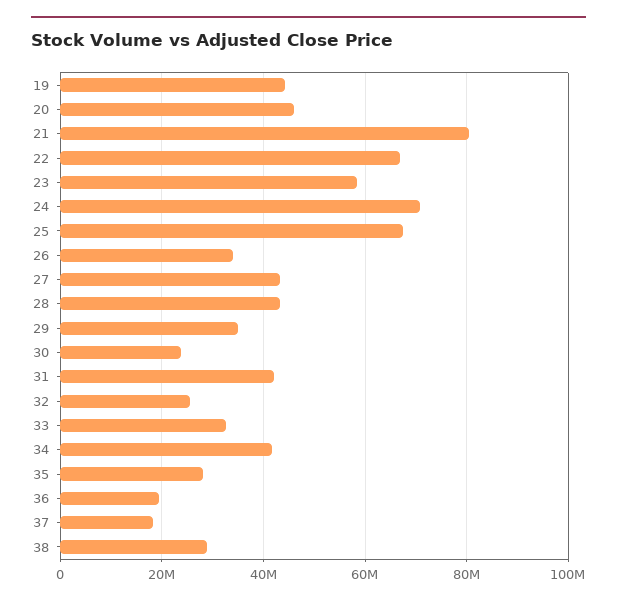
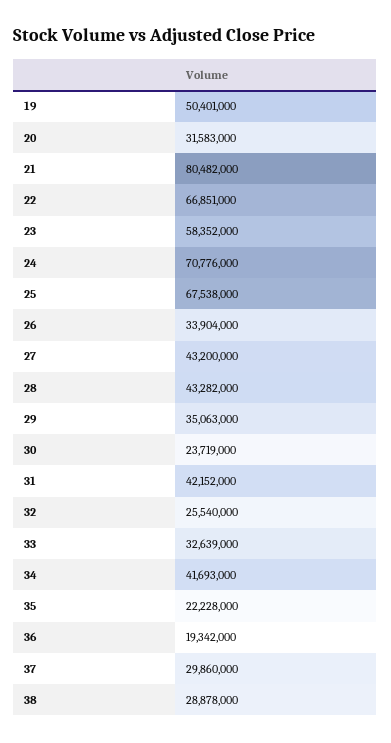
  {
-   "19": 44000000,
+   "19": 50401000,
-   "20": 46000000,
+   "20": 31583000,
    "21": 80482000,
    "22": 66851000,
    "23": 58352000,
    "24": 70776000,
    "25": 67538000,
    "26": 33904000,
    "27": 43200000,
    "28": 43282000,
    "29": 35063000,
    "30": 23719000,
    "31": 42152000,
    "32": 25540000,
    "33": 32639000,
    "34": 41693000,
-   "35": 28000000,
+   "35": 22228000,
    "36": 19342000,
-   "37": 18000000,
+   "37": 29860000,
    "38": 28878000
  }

